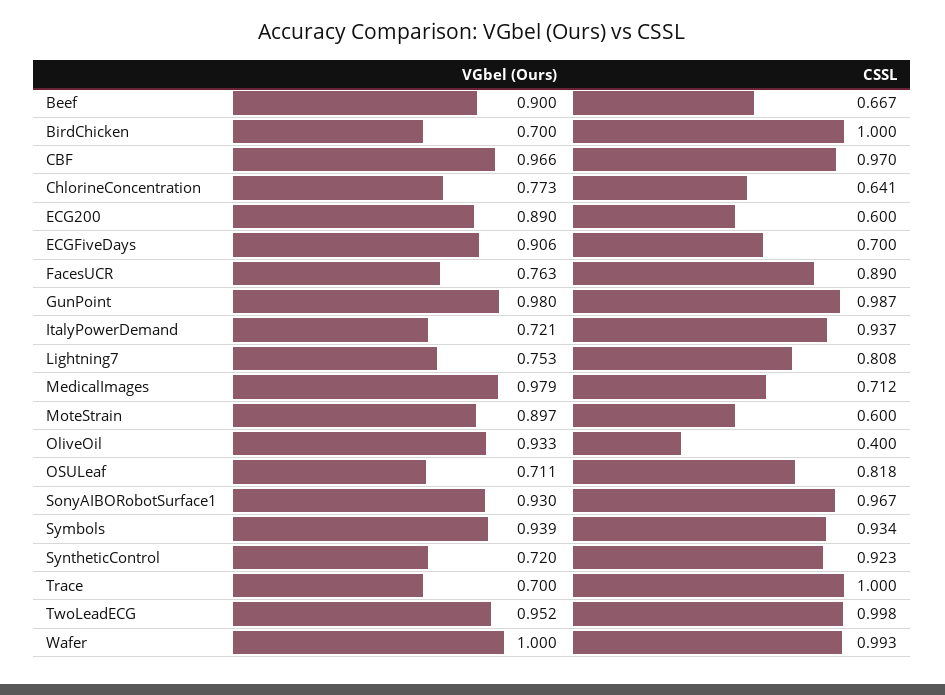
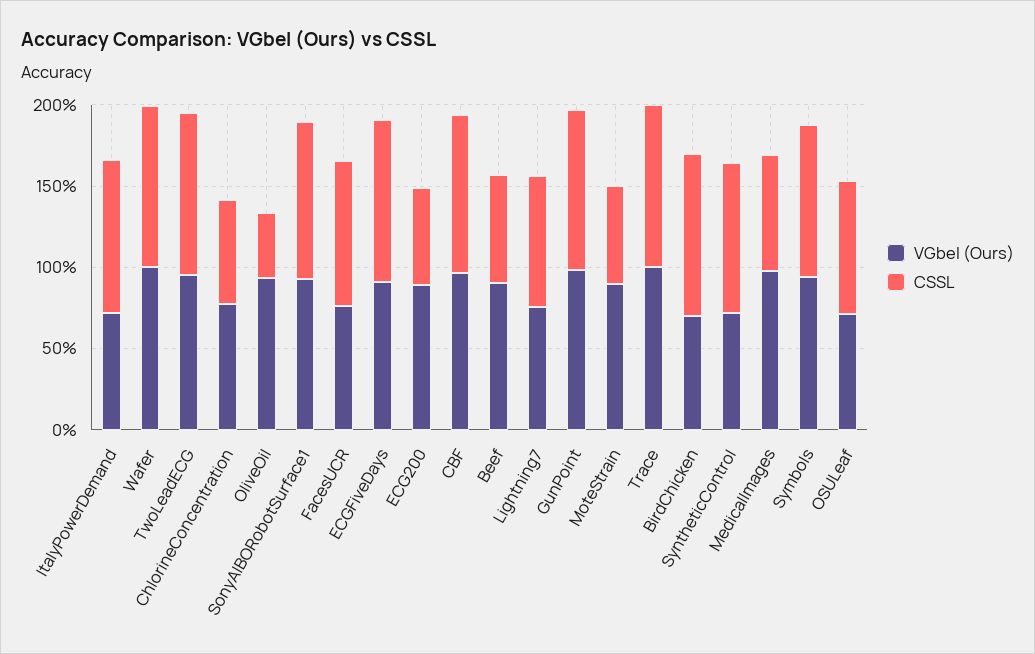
  {
    "VGbel (Ours)": {
      "Beef": 0.9,
      "BirdChicken": 0.7,
      "CBF": 0.966,
      "ChlorineConcentration": 0.773,
      "ECG200": 0.89,
      "ECGFiveDays": 0.906,
      "FacesUCR": 0.763,
      "GunPoint": 0.98,
      "ItalyPowerDemand": 0.721,
      "Lightning7": 0.753,
      "MedicalImages": 0.979,
      "MoteStrain": 0.897,
      "OliveOil": 0.933,
      "OSULeaf": 0.711,
      "SonyAIBORobotSurface1": 0.93,
      "Symbols": 0.939,
      "SyntheticControl": 0.72,
-     "Trace": 0.7,
+     "Trace": 1,
      "TwoLeadECG": 0.952,
      "Wafer": 1
    },
    "CSSL": {
      "Beef": 0.667,
      "BirdChicken": 1,
      "CBF": 0.97,
      "ChlorineConcentration": 0.641,
      "ECG200": 0.6,
-     "ECGFiveDays": 0.7,
+     "ECGFiveDays": 1,
      "FacesUCR": 0.89,
      "GunPoint": 0.987,
      "ItalyPowerDemand": 0.937,
      "Lightning7": 0.808,
      "MedicalImages": 0.712,
      "MoteStrain": 0.6,
      "OliveOil": 0.4,
      "OSULeaf": 0.818,
      "SonyAIBORobotSurface1": 0.967,
      "Symbols": 0.934,
      "SyntheticControl": 0.923,
      "Trace": 1,
      "TwoLeadECG": 0.998,
      "Wafer": 0.993
    }
  }

